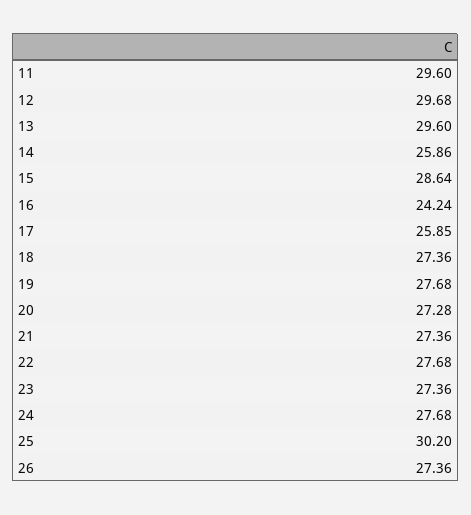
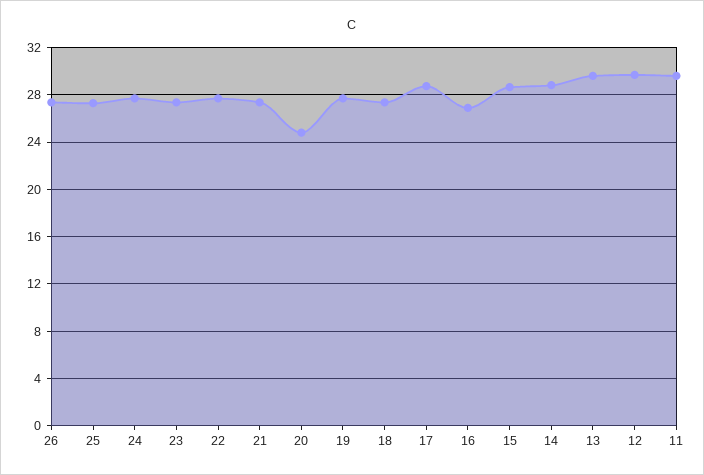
  {
    "11": 29.6,
    "12": 29.68,
    "13": 29.6,
-   "14": 25.86,
+   "14": 29,
    "15": 28.64,
-   "16": 24.24,
+   "16": 27,
-   "17": 25.85,
+   "17": 29,
    "18": 27.36,
    "19": 27.68,
-   "20": 27.28,
+   "20": 25,
    "21": 27.36,
    "22": 27.68,
    "23": 27.36,
    "24": 27.68,
-   "25": 30.2,
+   "25": 27,
    "26": 27.36
  }

